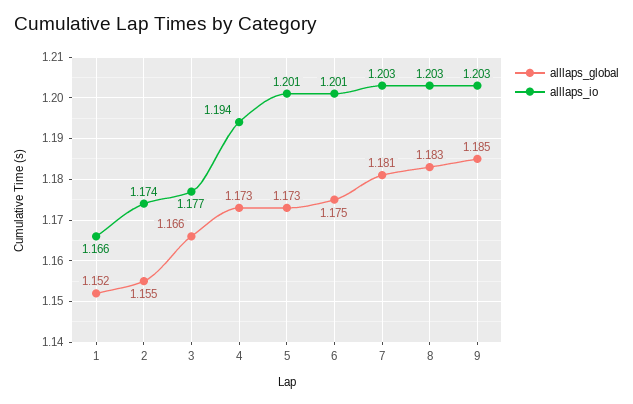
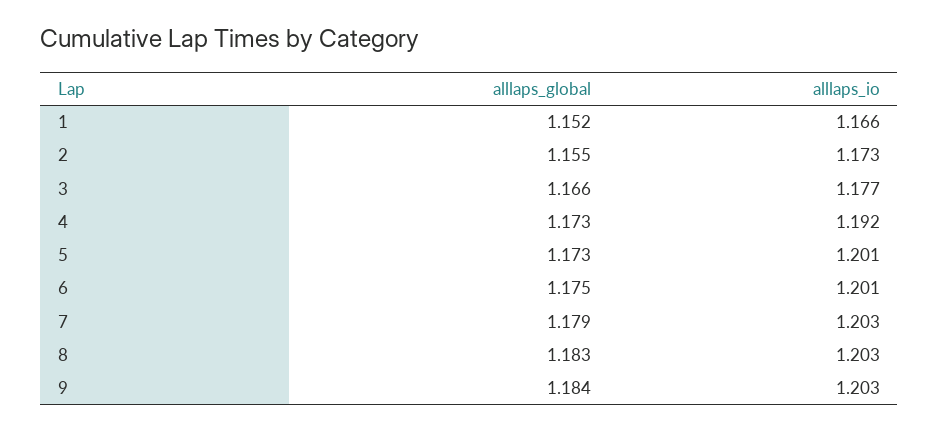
  {
    "alllaps_global": {
      "1": 1.152,
      "2": 1.155,
      "3": 1.166,
      "4": 1.173,
      "5": 1.173,
      "6": 1.175,
-     "7": 1.181,
+     "7": 1.179,
      "8": 1.183,
-     "9": 1.185
+     "9": 1.184
    },
    "alllaps_io": {
      "1": 1.166,
-     "2": 1.174,
+     "2": 1.173,
      "3": 1.177,
-     "4": 1.194,
+     "4": 1.192,
      "5": 1.201,
      "6": 1.201,
      "7": 1.203,
      "8": 1.203,
      "9": 1.203
    }
  }

